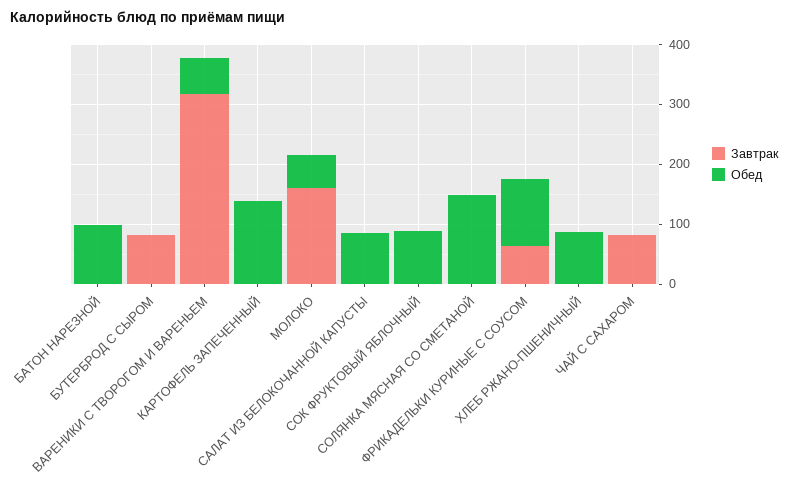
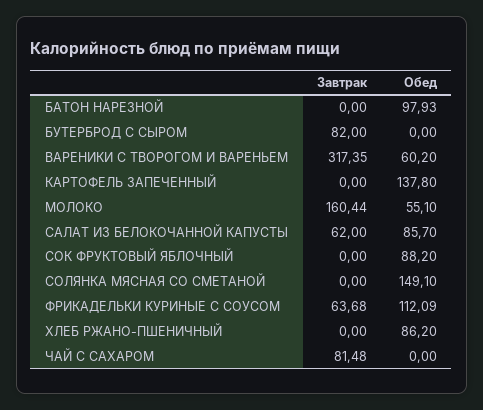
  {
    "Завтрак": {
      "БАТОН НАРЕЗНОЙ": 0,
      "БУТЕРБРОД С СЫРОМ": 82,
      "ВАРЕНИКИ С ТВОРОГОМ И ВАРЕНЬЕМ": 317.35,
      "КАРТОФЕЛЬ ЗАПЕЧЕННЫЙ": 0,
      "МОЛОКО": 160.44,
-     "САЛАТ ИЗ БЕЛОКОЧАННОЙ КАПУСТЫ": 0,
+     "САЛАТ ИЗ БЕЛОКОЧАННОЙ КАПУСТЫ": 62,
      "СОК ФРУКТОВЫЙ ЯБЛОЧНЫЙ": 0,
      "СОЛЯНКА МЯСНАЯ СО СМЕТАНОЙ": 0,
      "ФРИКАДЕЛЬКИ КУРИНЫЕ С СОУСОМ": 63.68,
      "ХЛЕБ РЖАНО-ПШЕНИЧНЫЙ": 0,
      "ЧАЙ С САХАРОМ": 81.48
    },
    "Обед": {
      "БАТОН НАРЕЗНОЙ": 97.93,
      "БУТЕРБРОД С СЫРОМ": 0,
      "ВАРЕНИКИ С ТВОРОГОМ И ВАРЕНЬЕМ": 60.2,
      "КАРТОФЕЛЬ ЗАПЕЧЕННЫЙ": 137.8,
      "МОЛОКО": 55.1,
      "САЛАТ ИЗ БЕЛОКОЧАННОЙ КАПУСТЫ": 85.7,
      "СОК ФРУКТОВЫЙ ЯБЛОЧНЫЙ": 88.2,
      "СОЛЯНКА МЯСНАЯ СО СМЕТАНОЙ": 149.1,
      "ФРИКАДЕЛЬКИ КУРИНЫЕ С СОУСОМ": 112.09,
      "ХЛЕБ РЖАНО-ПШЕНИЧНЫЙ": 86.2,
      "ЧАЙ С САХАРОМ": 0
    }
  }

